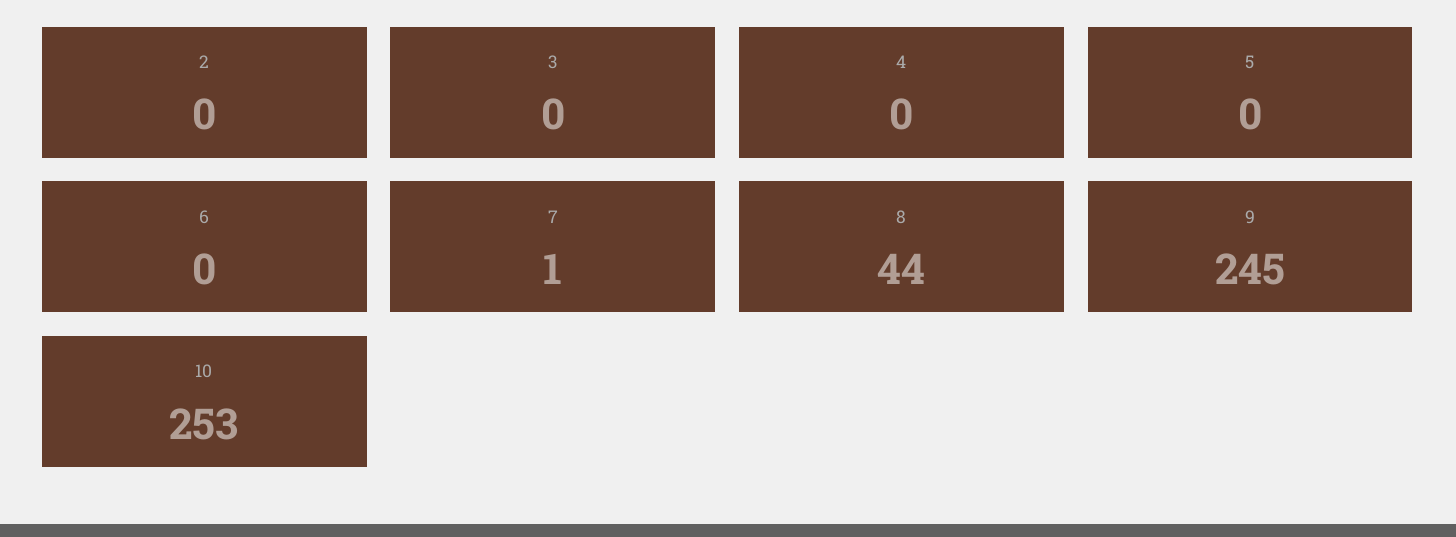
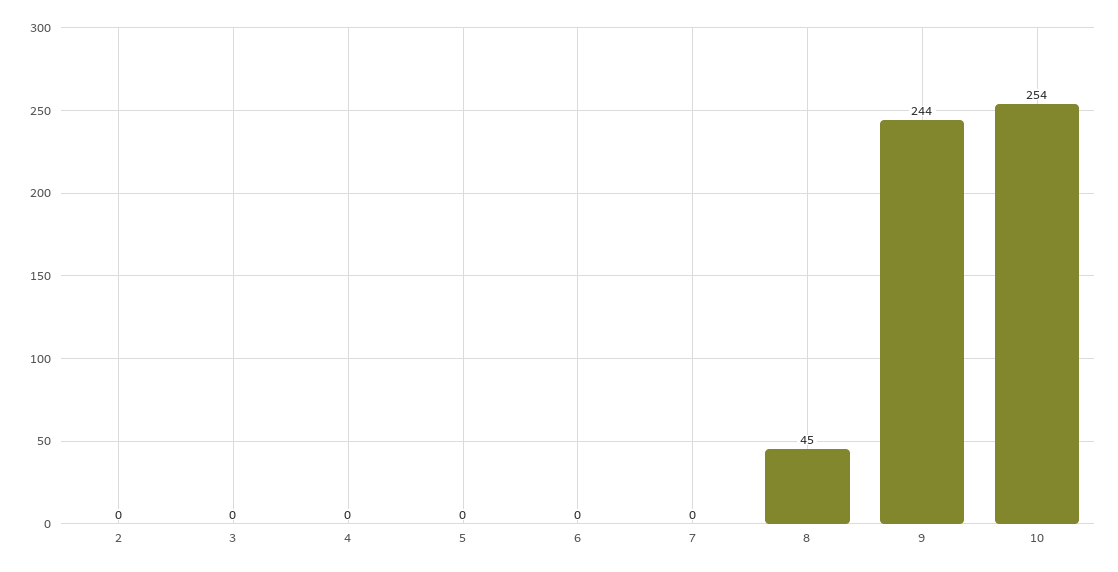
  {
    "2": 0,
    "3": 0,
    "4": 0,
    "5": 0,
    "6": 0,
-   "7": 1,
+   "7": 0,
-   "8": 44,
+   "8": 45,
-   "9": 245,
+   "9": 244,
-   "10": 253
+   "10": 254
  }

